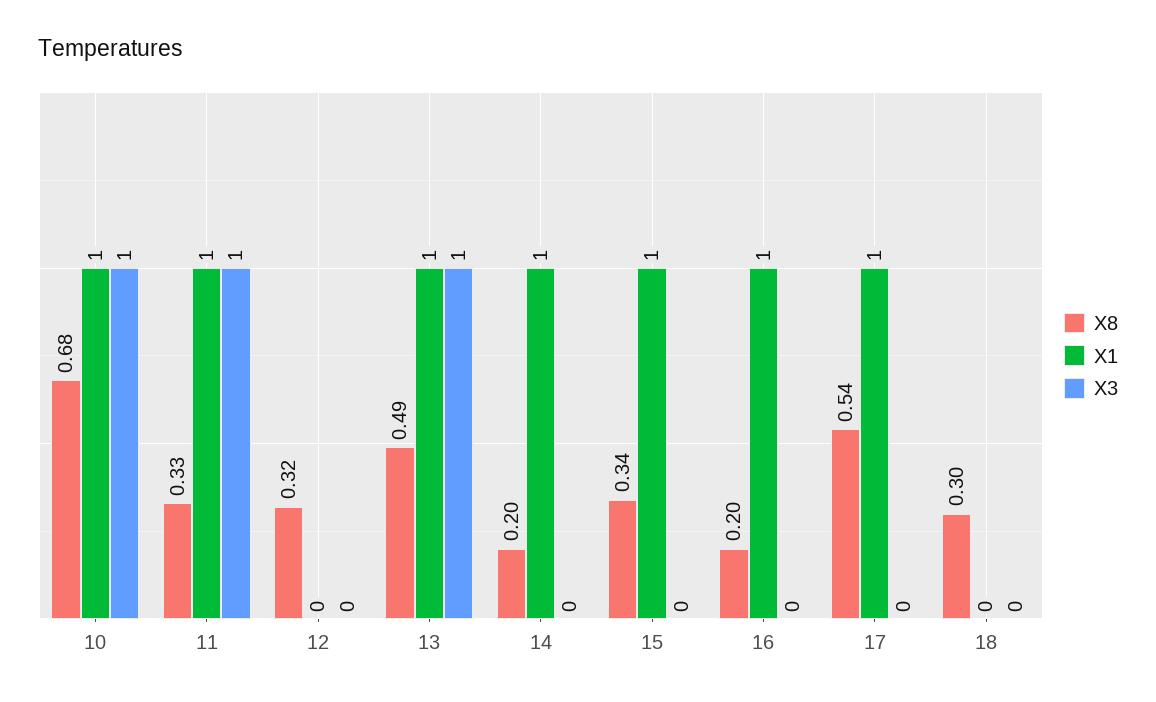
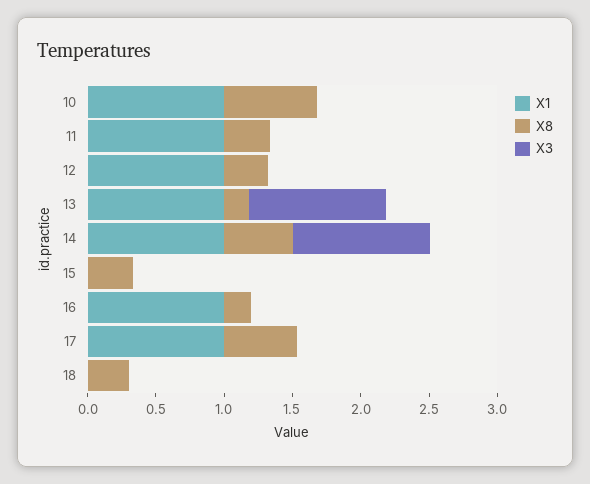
  {
    "X8": {
      "10": 0.68,
      "11": 0.33,
      "12": 0.32,
-     "13": 0.49,
+     "13": 0.2,
-     "14": 0.2,
+     "14": 0.5,
      "15": 0.34,
      "16": 0.2,
      "17": 0.54,
      "18": 0.3
    },
    "X1": {
      "10": 1,
      "11": 1,
-     "12": 0,
+     "12": 1,
      "13": 1,
      "14": 1,
-     "15": 1,
+     "15": 0,
      "16": 1,
      "17": 1,
      "18": 0
    },
    "X3": {
-     "10": 1,
+     "10": 0,
-     "11": 1,
+     "11": 0,
      "12": 0,
      "13": 1,
-     "14": 0,
+     "14": 1,
      "15": 0,
      "16": 0,
      "17": 0,
      "18": 0
    }
  }

